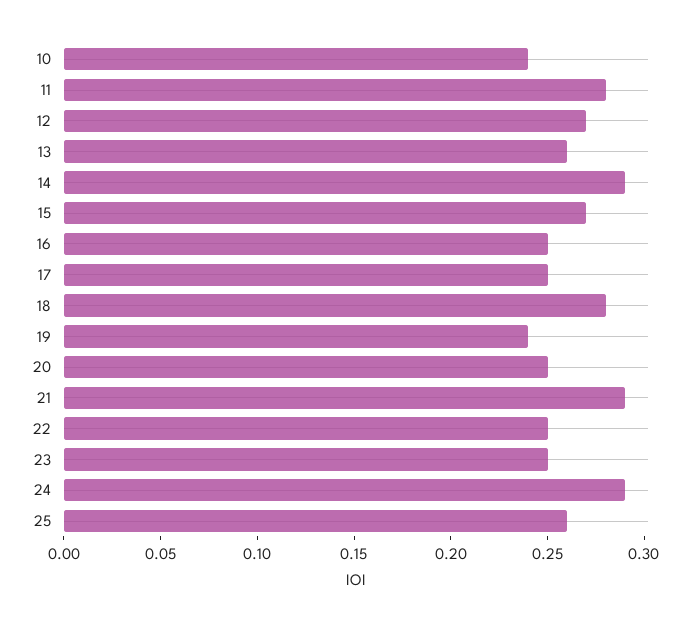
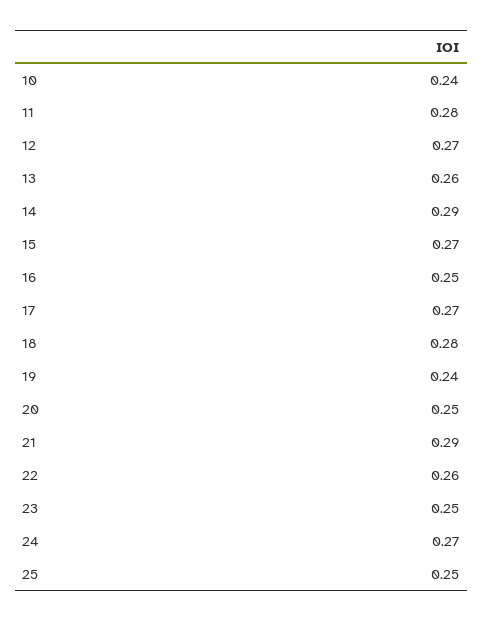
  {
    "10": 0.24,
    "11": 0.28,
    "12": 0.27,
    "13": 0.26,
    "14": 0.29,
    "15": 0.27,
    "16": 0.25,
-   "17": 0.25,
+   "17": 0.27,
    "18": 0.28,
    "19": 0.24,
    "20": 0.25,
    "21": 0.29,
-   "22": 0.25,
+   "22": 0.26,
    "23": 0.25,
-   "24": 0.29,
+   "24": 0.27,
-   "25": 0.26
+   "25": 0.25
  }

